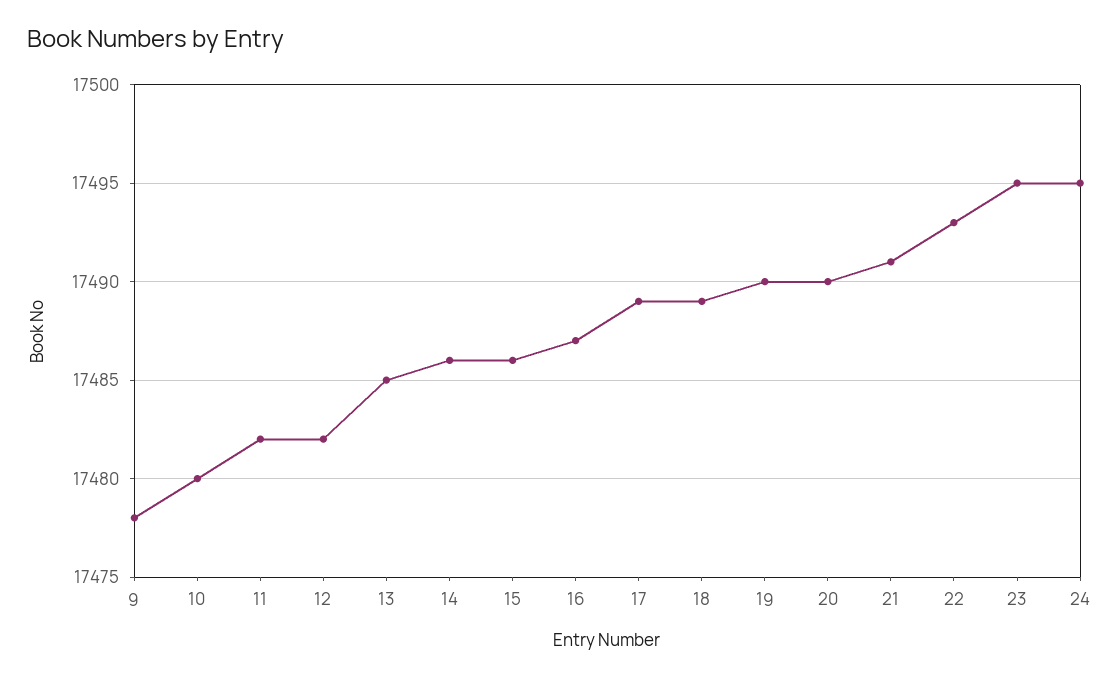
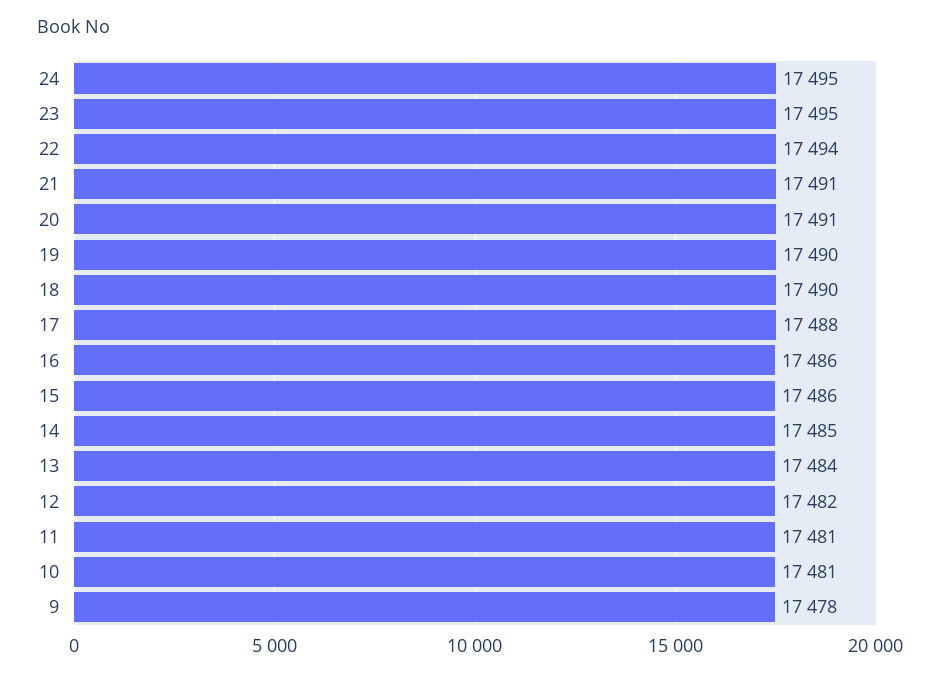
  {
    "9": 17478,
-   "10": 17480,
+   "10": 17481,
-   "11": 17482,
+   "11": 17481,
    "12": 17482,
-   "13": 17485,
+   "13": 17484,
-   "14": 17486,
+   "14": 17485,
    "15": 17486,
-   "16": 17487,
+   "16": 17486,
-   "17": 17489,
+   "17": 17488,
-   "18": 17489,
+   "18": 17490,
    "19": 17490,
-   "20": 17490,
+   "20": 17491,
    "21": 17491,
-   "22": 17493,
+   "22": 17494,
    "23": 17495,
    "24": 17495
  }

